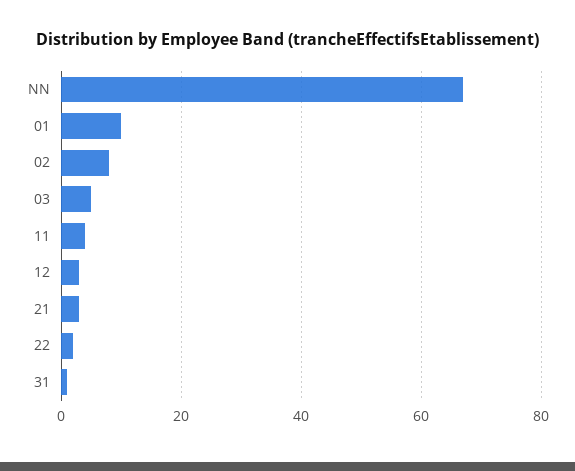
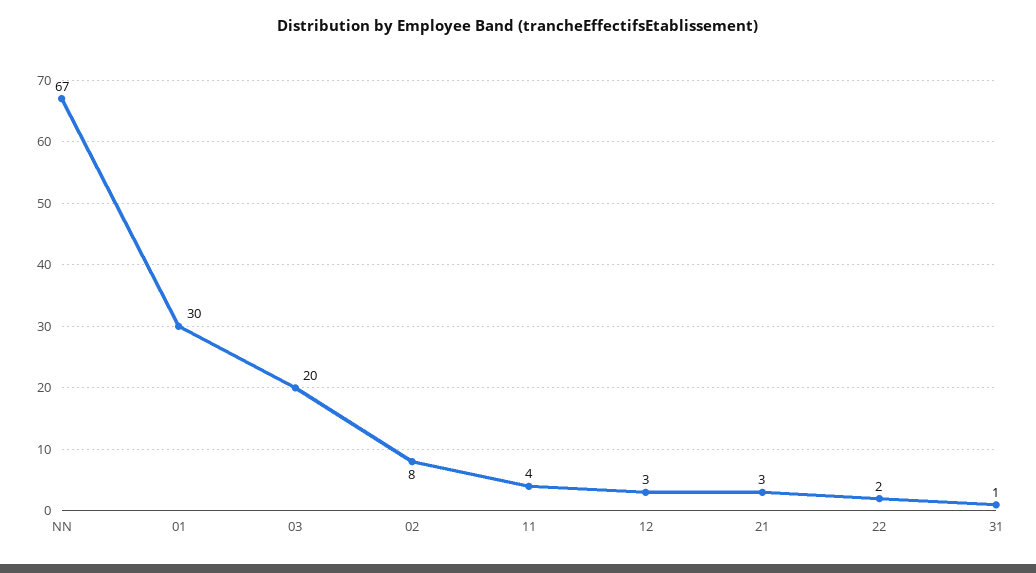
  {
    "NN": 67,
-   "01": 10,
+   "01": 30,
    "02": 8,
-   "03": 5,
+   "03": 20,
    "11": 4,
    "12": 3,
    "21": 3,
    "22": 2,
    "31": 1
  }

